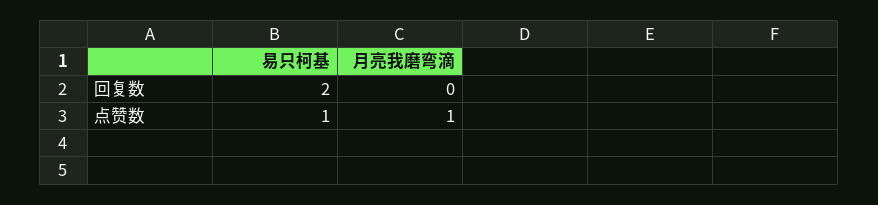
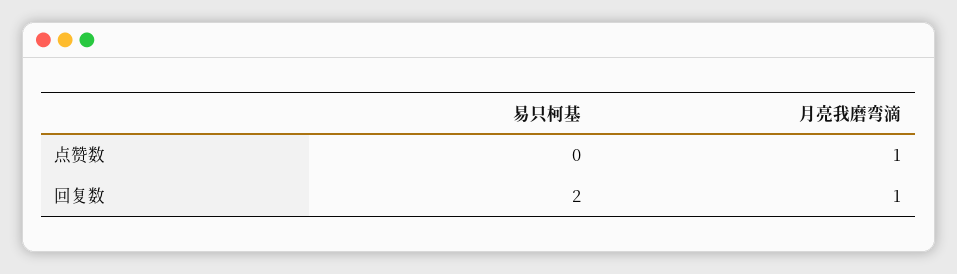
  {
    "易只柯基": {
      "回复数": 2,
-     "点赞数": 1
+     "点赞数": 0
    },
    "月亮我磨弯滴": {
-     "回复数": 0,
+     "回复数": 1,
      "点赞数": 1
    }
  }

